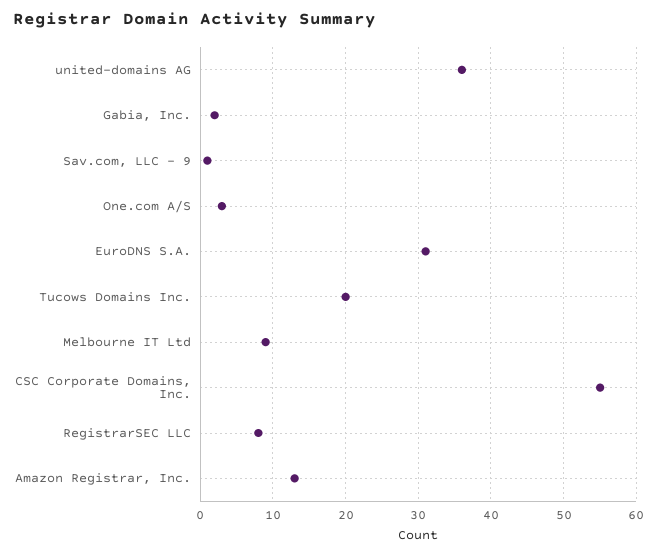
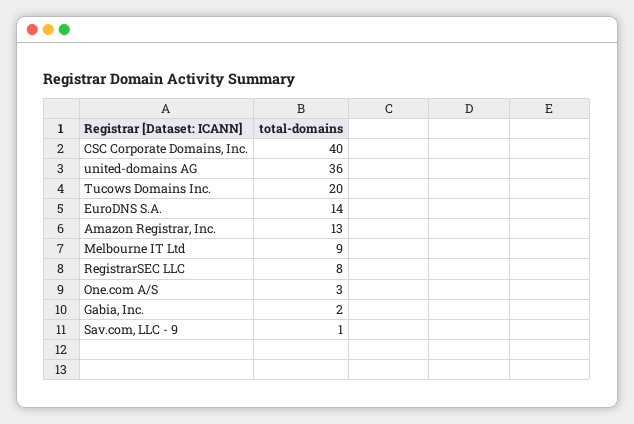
  {
    "united-domains AG": 36,
    "Gabia, Inc.": 2,
    "Sav.com, LLC - 9": 1,
    "One.com A/S": 3,
-   "EuroDNS S.A.": 31,
+   "EuroDNS S.A.": 14,
    "Tucows Domains Inc.": 20,
    "Melbourne IT Ltd": 9,
-   "CSC Corporate Domains, Inc.": 55,
+   "CSC Corporate Domains, Inc.": 40,
    "RegistrarSEC LLC": 8,
    "Amazon Registrar, Inc.": 13
  }

